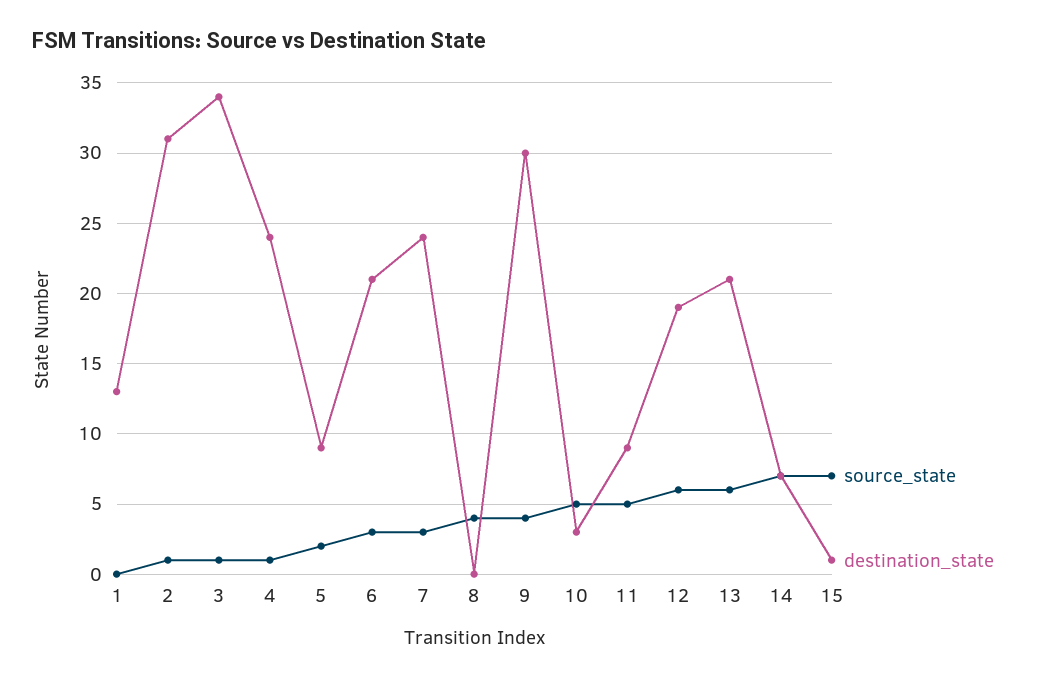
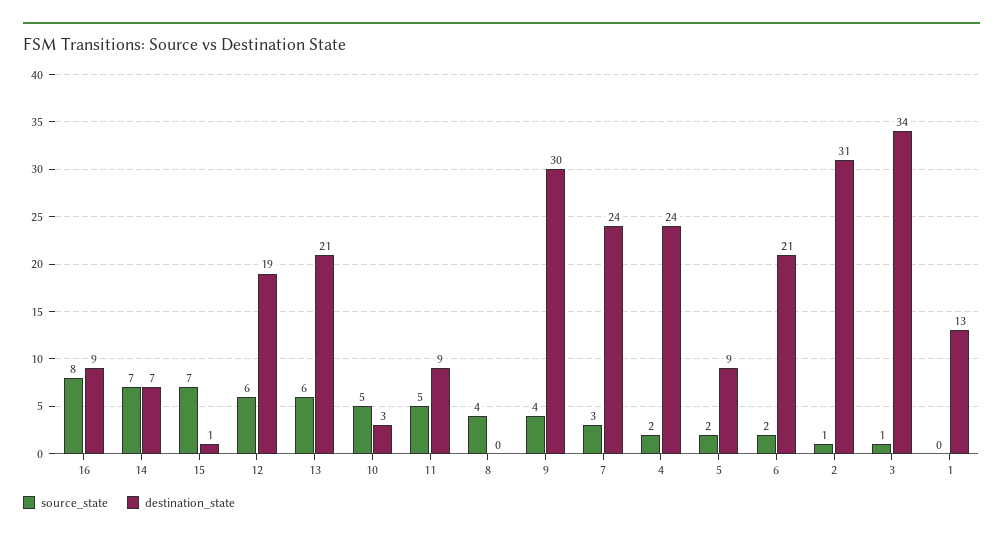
  {
    "source_state": {
      "1": 0,
      "2": 1,
      "3": 1,
-     "4": 1,
+     "4": 2,
      "5": 2,
-     "6": 3,
+     "6": 2,
      "7": 3,
      "8": 4,
      "9": 4,
      "10": 5,
      "11": 5,
      "12": 6,
      "13": 6,
      "14": 7,
-     "15": 7
+     "15": 7,
+     "16": 8
    },
    "destination_state": {
      "1": 13,
      "2": 31,
      "3": 34,
      "4": 24,
      "5": 9,
      "6": 21,
      "7": 24,
      "8": 0,
      "9": 30,
      "10": 3,
      "11": 9,
      "12": 19,
      "13": 21,
      "14": 7,
-     "15": 1
+     "15": 1,
+     "16": 9
    }
  }

